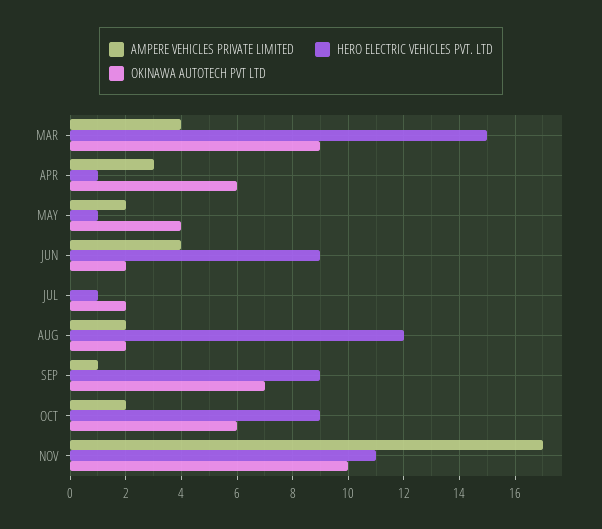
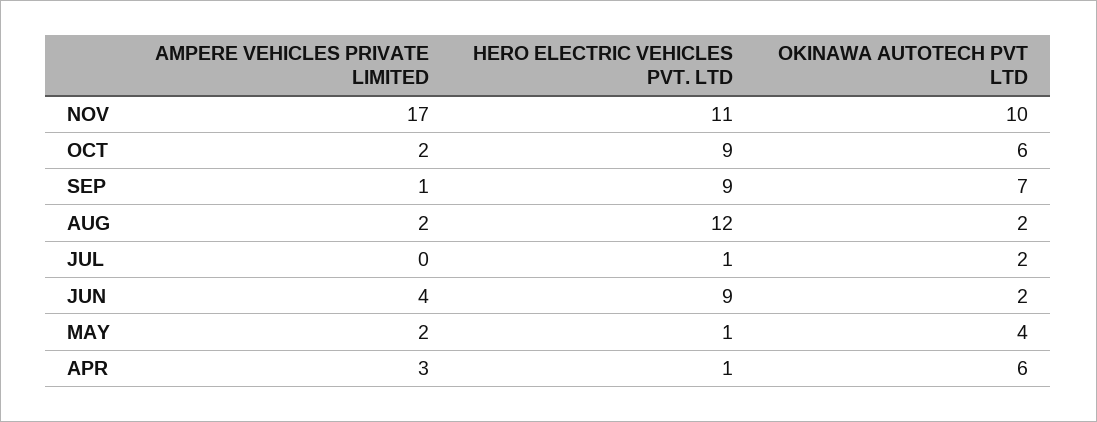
  {
    "AMPERE VEHICLES PRIVATE LIMITED": {
-     "MAR": 4,
      "APR": 3,
      "MAY": 2,
      "JUN": 4,
      "JUL": 0,
      "AUG": 2,
      "SEP": 1,
      "OCT": 2,
      "NOV": 17
    },
    "HERO ELECTRIC VEHICLES PVT. LTD": {
-     "MAR": 15,
      "APR": 1,
      "MAY": 1,
      "JUN": 9,
      "JUL": 1,
      "AUG": 12,
      "SEP": 9,
      "OCT": 9,
      "NOV": 11
    },
    "OKINAWA AUTOTECH PVT LTD": {
-     "MAR": 9,
      "APR": 6,
      "MAY": 4,
      "JUN": 2,
      "JUL": 2,
      "AUG": 2,
      "SEP": 7,
      "OCT": 6,
      "NOV": 10
    }
  }

